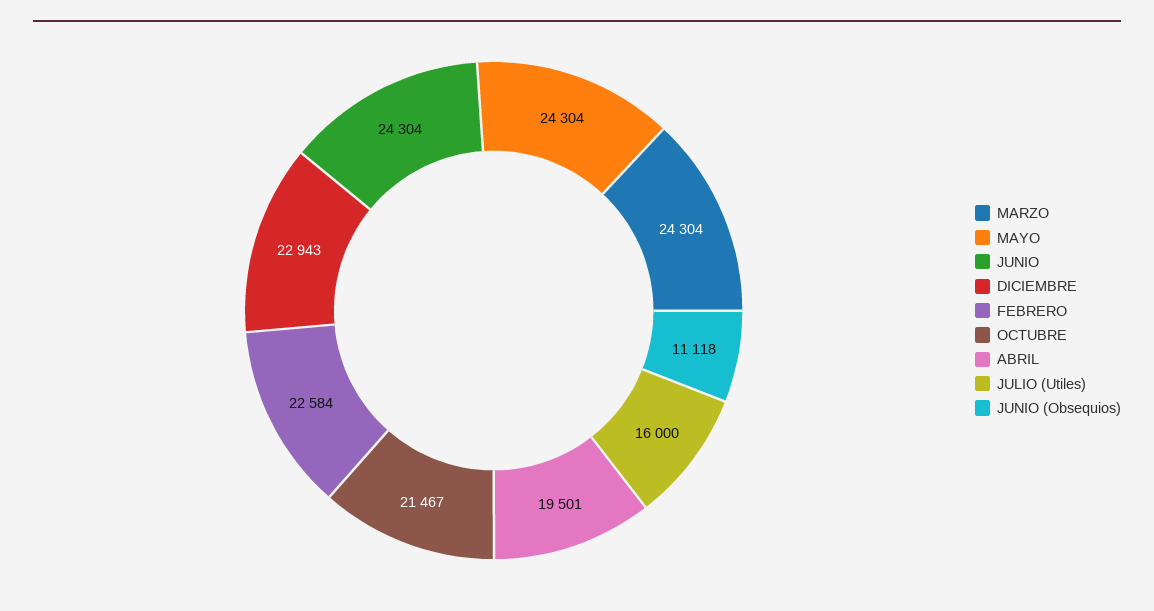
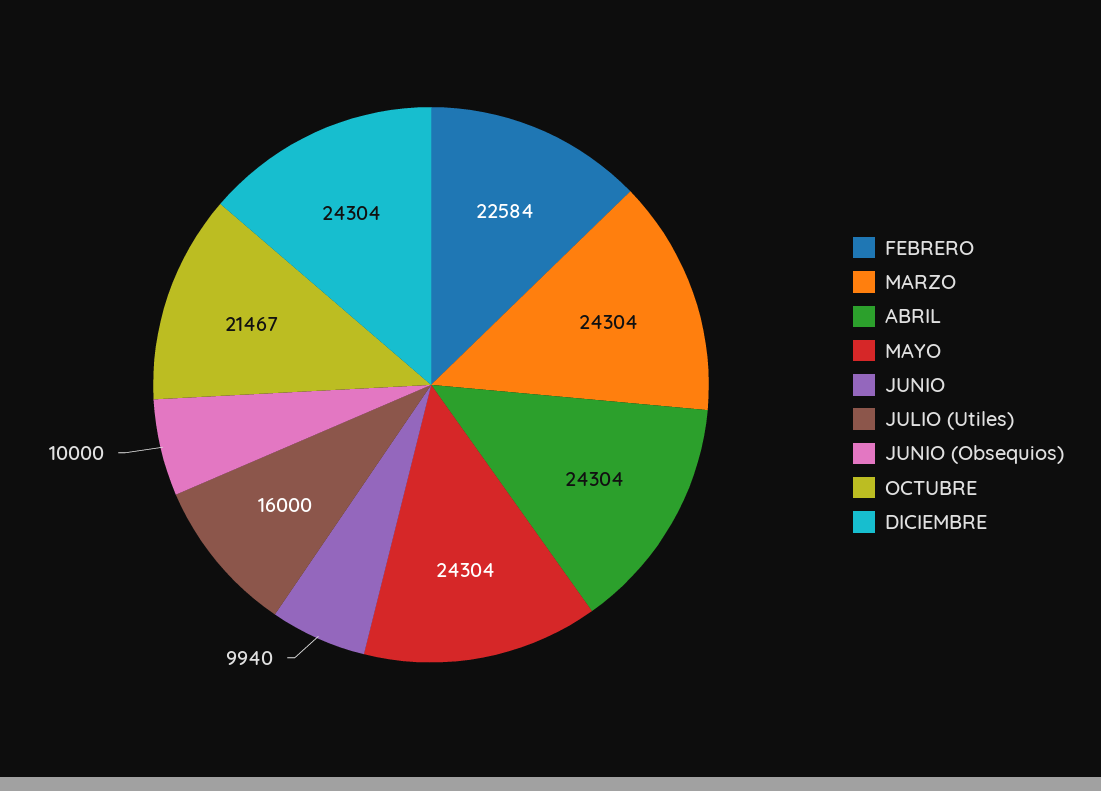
  {
    "MARZO": 24304,
    "MAYO": 24304,
-   "JUNIO": 24304,
+   "JUNIO": 9940,
-   "DICIEMBRE": 22943,
+   "DICIEMBRE": 24304,
    "FEBRERO": 22584,
    "OCTUBRE": 21467,
-   "ABRIL": 19501,
+   "ABRIL": 24304,
    "JULIO (Utiles)": 16000,
-   "JUNIO (Obsequios)": 11118
+   "JUNIO (Obsequios)": 10000
  }

